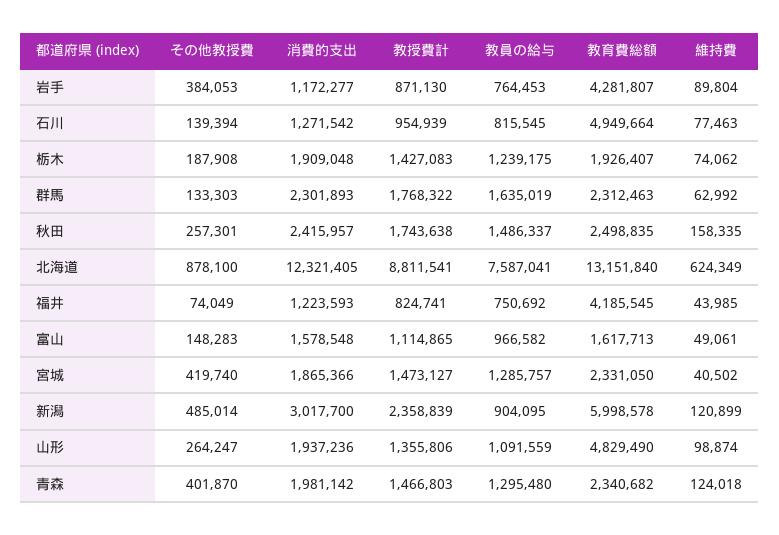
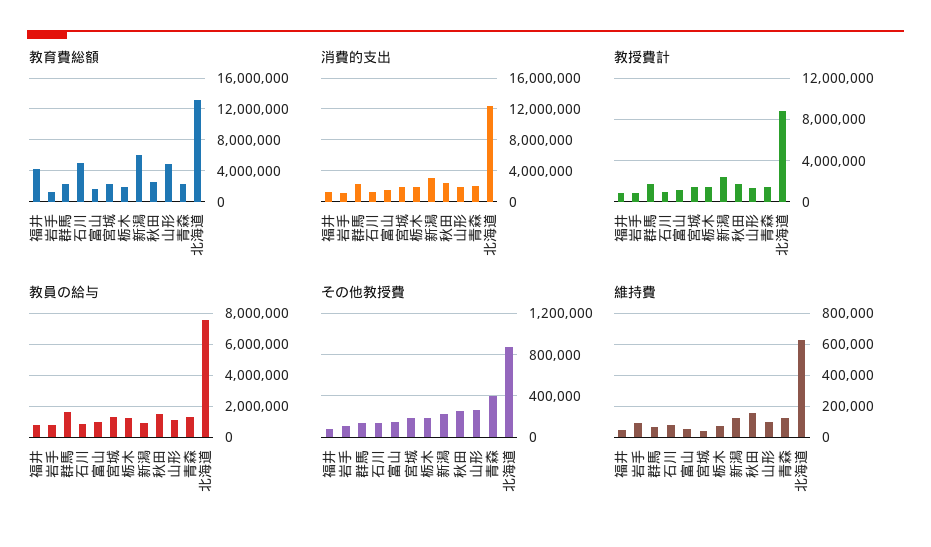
  {
    "その他教授費": {
-     "岩手": 384053,
+     "岩手": 100000,
      "石川": 139394,
      "栃木": 187908,
      "群馬": 133303,
      "秋田": 257301,
      "北海道": 878100,
      "福井": 74049,
      "富山": 148283,
-     "宮城": 419740,
+     "宮城": 200000,
-     "新潟": 485014,
+     "新潟": 200000,
      "山形": 264247,
      "青森": 401870
    },
    "消費的支出": {
      "岩手": 1172277,
      "石川": 1271542,
      "栃木": 1909048,
      "群馬": 2301893,
      "秋田": 2415957,
      "北海道": 12321405,
      "福井": 1223593,
      "富山": 1578548,
      "宮城": 1865366,
      "新潟": 3017700,
      "山形": 1937236,
      "青森": 1981142
    },
    "教授費計": {
      "岩手": 871130,
      "石川": 954939,
      "栃木": 1427083,
      "群馬": 1768322,
      "秋田": 1743638,
      "北海道": 8811541,
      "福井": 824741,
      "富山": 1114865,
      "宮城": 1473127,
      "新潟": 2358839,
      "山形": 1355806,
      "青森": 1466803
    },
    "教員の給与": {
      "岩手": 764453,
      "石川": 815545,
      "栃木": 1239175,
      "群馬": 1635019,
      "秋田": 1486337,
      "北海道": 7587041,
      "福井": 750692,
      "富山": 966582,
      "宮城": 1285757,
      "新潟": 904095,
      "山形": 1091559,
      "青森": 1295480
    },
    "教育費総額": {
-     "岩手": 4281807,
+     "岩手": 1000000,
      "石川": 4949664,
      "栃木": 1926407,
      "群馬": 2312463,
      "秋田": 2498835,
      "北海道": 13151840,
      "福井": 4185545,
      "富山": 1617713,
      "宮城": 2331050,
      "新潟": 5998578,
      "山形": 4829490,
      "青森": 2340682
    },
    "維持費": {
      "岩手": 89804,
      "石川": 77463,
      "栃木": 74062,
      "群馬": 62992,
      "秋田": 158335,
      "北海道": 624349,
      "福井": 43985,
      "富山": 49061,
      "宮城": 40502,
      "新潟": 120899,
      "山形": 98874,
      "青森": 124018
    }
  }

